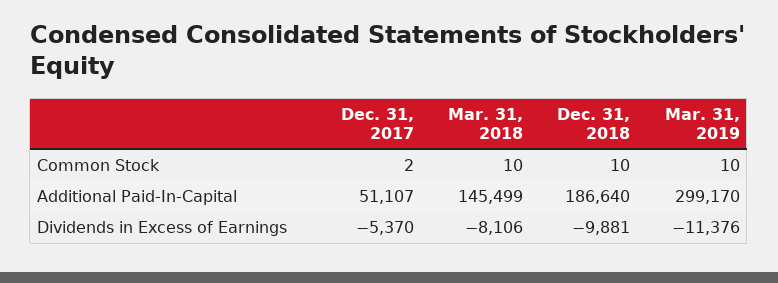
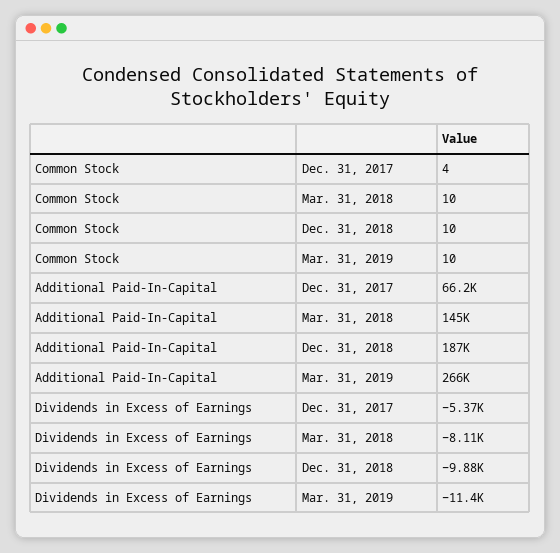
  {
    "Dec. 31, 2017": {
-     "Common Stock": 2,
+     "Common Stock": 4,
-     "Additional Paid-In-Capital": 51107,
+     "Additional Paid-In-Capital": 66200,
      "Dividends in Excess of Earnings": -5370
    },
    "Mar. 31, 2018": {
      "Common Stock": 10,
      "Additional Paid-In-Capital": 145499,
      "Dividends in Excess of Earnings": -8106
    },
    "Dec. 31, 2018": {
      "Common Stock": 10,
      "Additional Paid-In-Capital": 186640,
      "Dividends in Excess of Earnings": -9881
    },
    "Mar. 31, 2019": {
      "Common Stock": 10,
-     "Additional Paid-In-Capital": 299170,
+     "Additional Paid-In-Capital": 266000,
      "Dividends in Excess of Earnings": -11376
    }
  }

